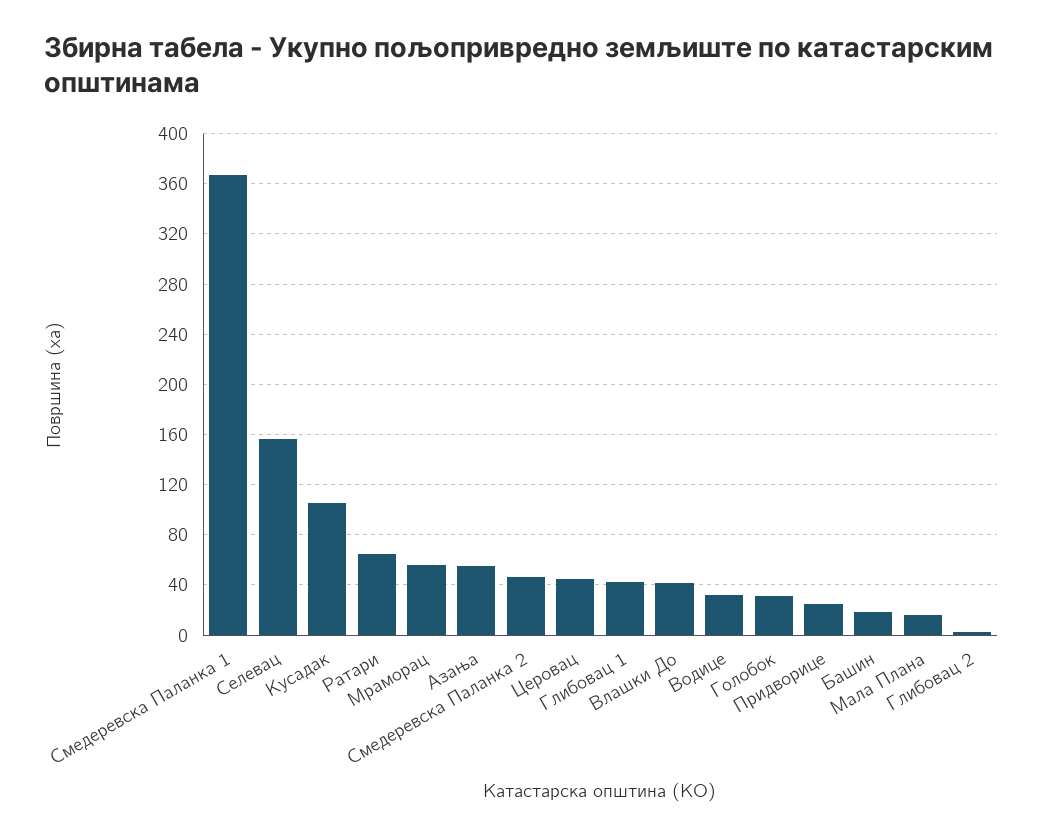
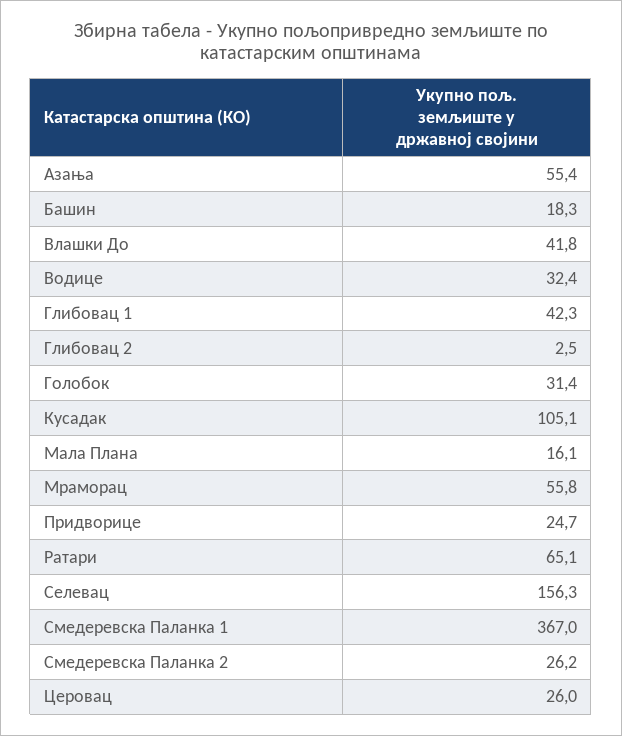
  {
    "Смедеревска Паланка 1": 367,
    "Селевац": 156.3,
    "Кусадак": 105.1,
    "Ратари": 65.1,
    "Мраморац": 55.8,
    "Азања": 55.4,
-   "Смедеревска Паланка 2": 45,
+   "Смедеревска Паланка 2": 26.2,
-   "Церовац": 45,
+   "Церовац": 26,
    "Глибовац 1": 42.3,
    "Влашки До": 41.8,
    "Водице": 32.4,
    "Голобок": 31.4,
    "Придворице": 24.7,
    "Башин": 18.3,
    "Мала Плана": 16.1,
    "Глибовац 2": 2.5
  }

